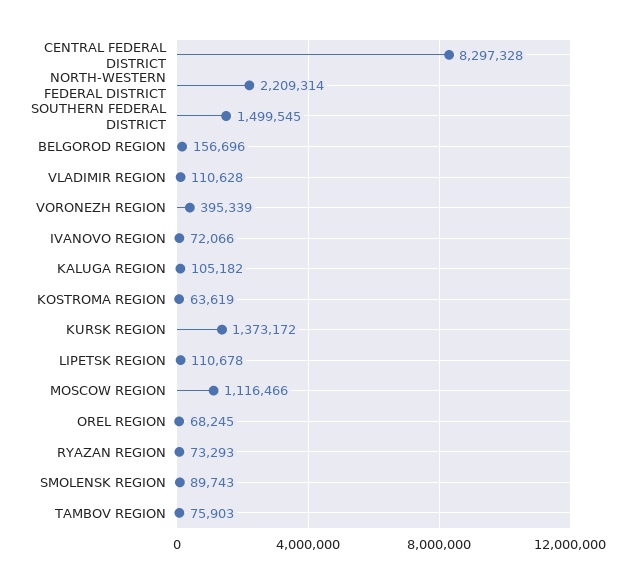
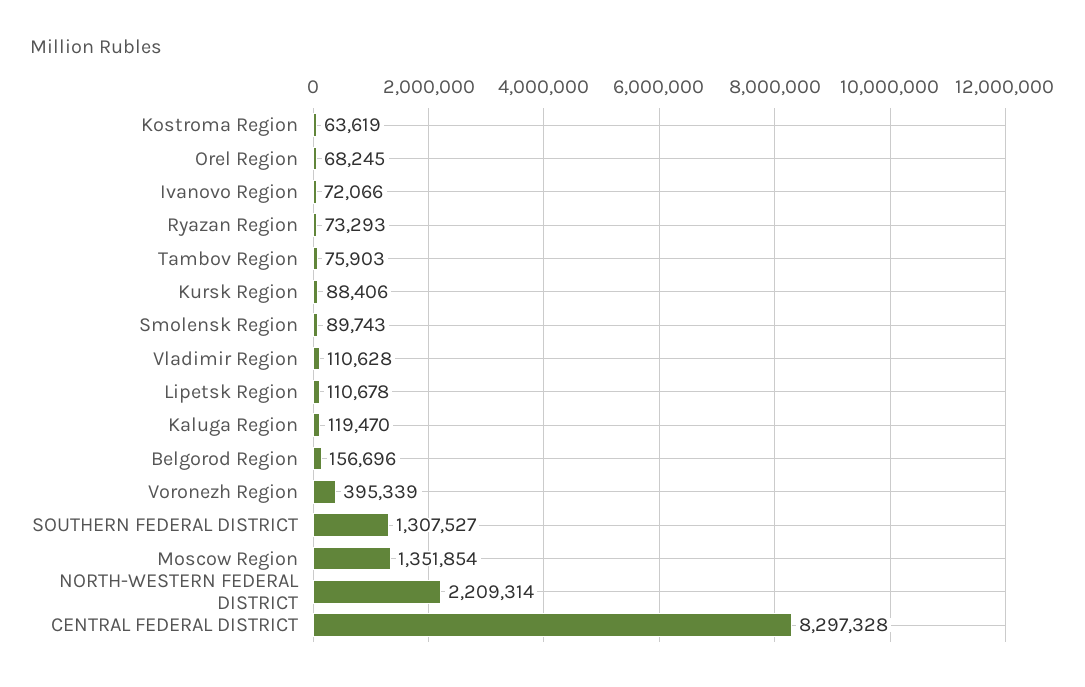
  {
    "CENTRAL FEDERAL DISTRICT": 8297328,
    "NORTH-WESTERN FEDERAL DISTRICT": 2209314,
-   "SOUTHERN FEDERAL DISTRICT": 1499545,
+   "SOUTHERN FEDERAL DISTRICT": 1307527,
    "BELGOROD REGION": 156696,
    "VLADIMIR REGION": 110628,
    "VORONEZH REGION": 395339,
    "IVANOVO REGION": 72066,
-   "KALUGA REGION": 105182,
+   "KALUGA REGION": 119470,
    "KOSTROMA REGION": 63619,
-   "KURSK REGION": 1373172,
+   "KURSK REGION": 88406,
    "LIPETSK REGION": 110678,
-   "MOSCOW REGION": 1116466,
+   "MOSCOW REGION": 1351854,
    "OREL REGION": 68245,
    "RYAZAN REGION": 73293,
    "SMOLENSK REGION": 89743,
    "TAMBOV REGION": 75903
  }

